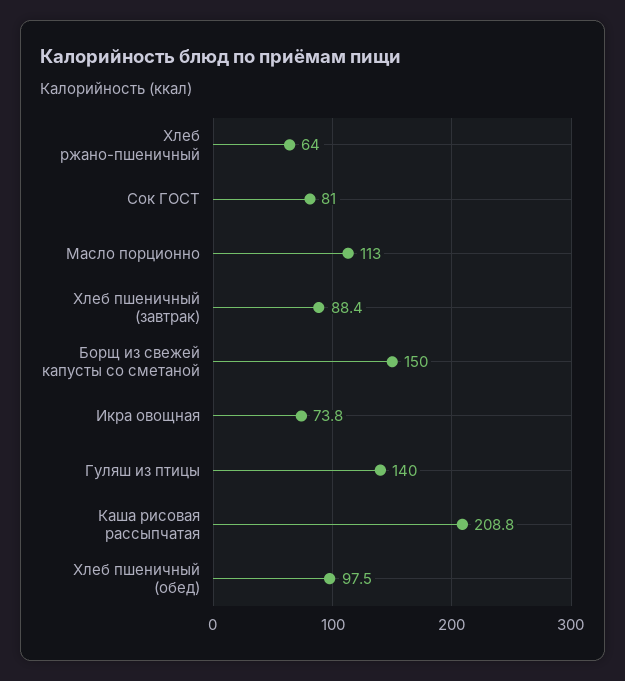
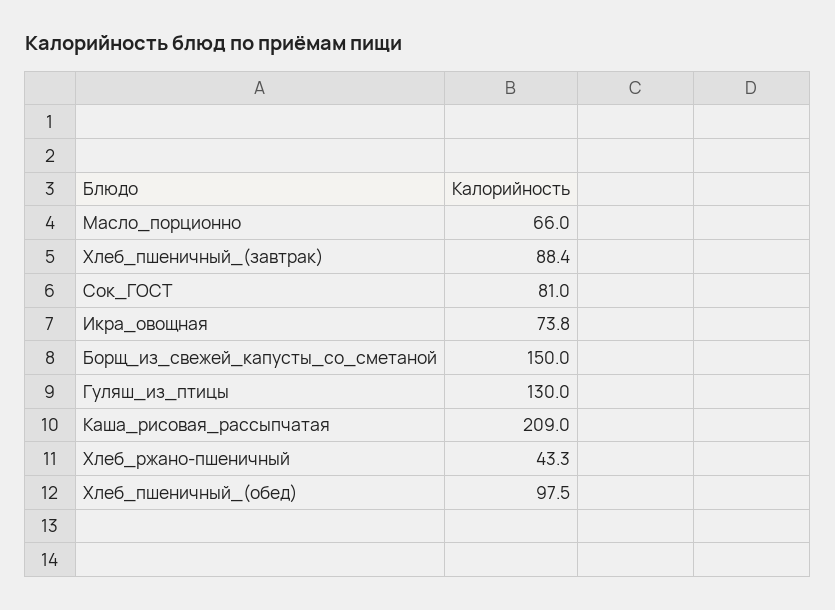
  {
-   "Хлеб ржано-пшеничный": 64,
+   "Хлеб ржано-пшеничный": 43.3,
    "Сок ГОСТ": 81,
-   "Масло порционно": 113,
+   "Масло порционно": 66,
    "Хлеб пшеничный (завтрак)": 88.4,
    "Борщ из свежей капусты со сметаной": 150,
    "Икра овощная": 73.8,
-   "Гуляш из птицы": 140,
+   "Гуляш из птицы": 130,
-   "Каша рисовая рассыпчатая": 208.8,
+   "Каша рисовая рассыпчатая": 209,
    "Хлеб пшеничный (обед)": 97.5
  }

